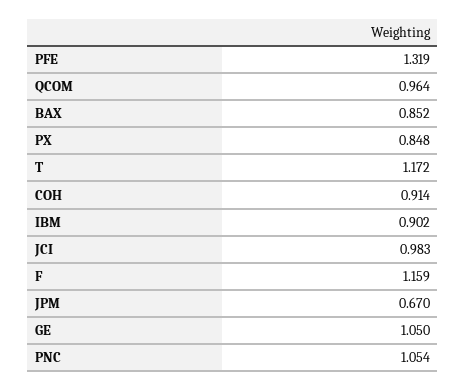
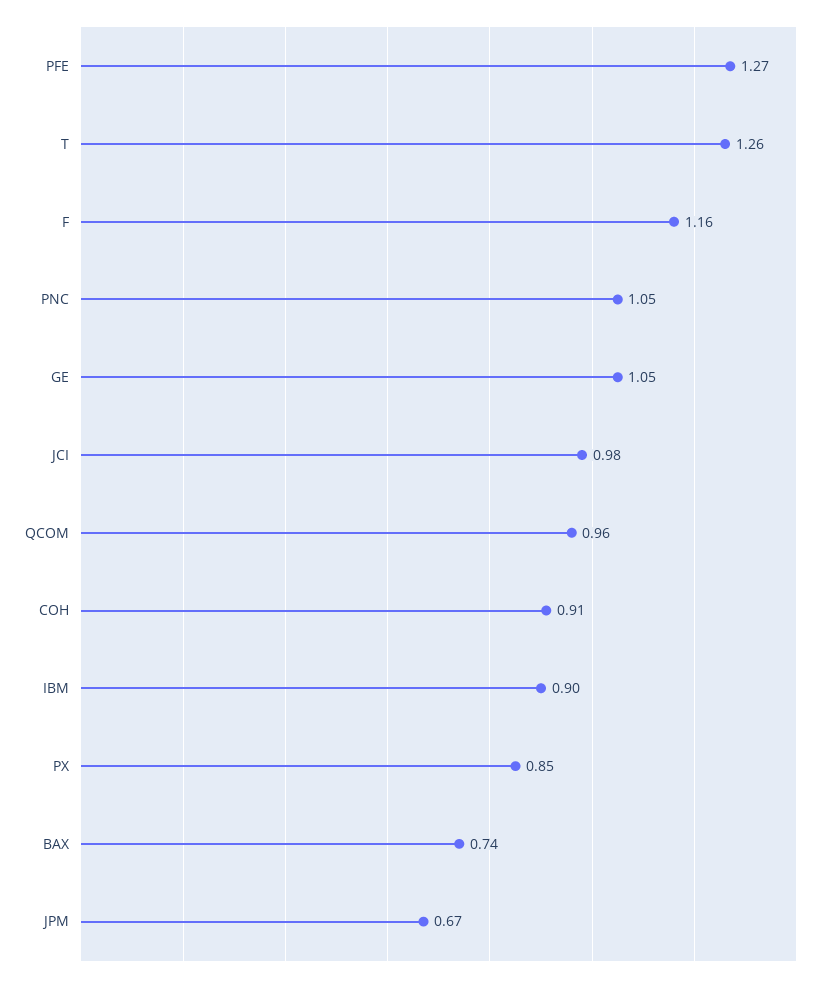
  {
-   "PFE": 1.319,
+   "PFE": 1.27,
    "QCOM": 0.964,
-   "BAX": 0.852,
+   "BAX": 0.74,
    "PX": 0.848,
-   "T": 1.172,
+   "T": 1.26,
    "COH": 0.914,
    "IBM": 0.902,
    "JCI": 0.983,
    "F": 1.159,
    "JPM": 0.67,
    "GE": 1.05,
    "PNC": 1.054
  }

